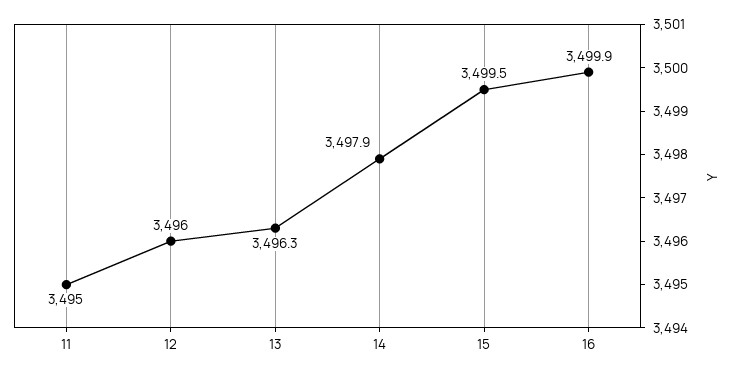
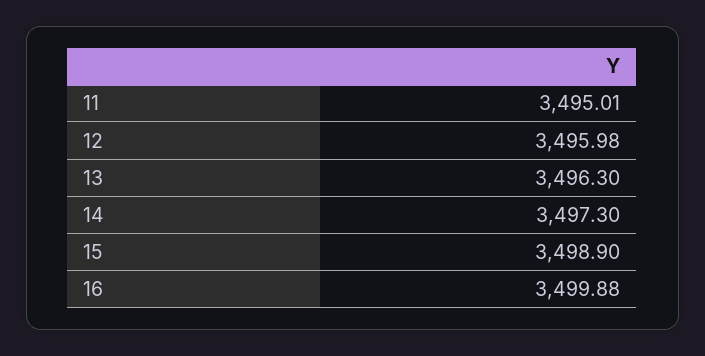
  {
    "11": 3495.01,
    "12": 3495.98,
    "13": 3496.3,
-   "14": 3497.9,
+   "14": 3497.3,
-   "15": 3499.5,
+   "15": 3498.9,
    "16": 3499.88
  }

